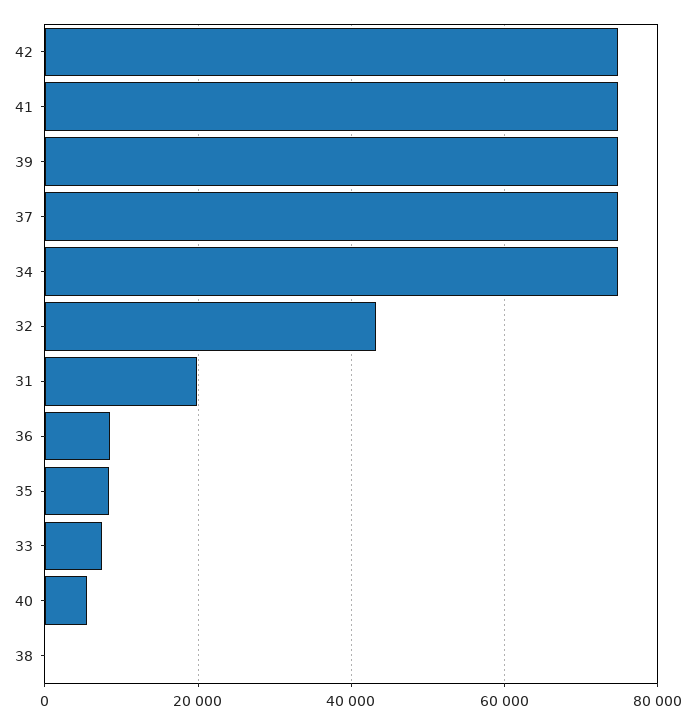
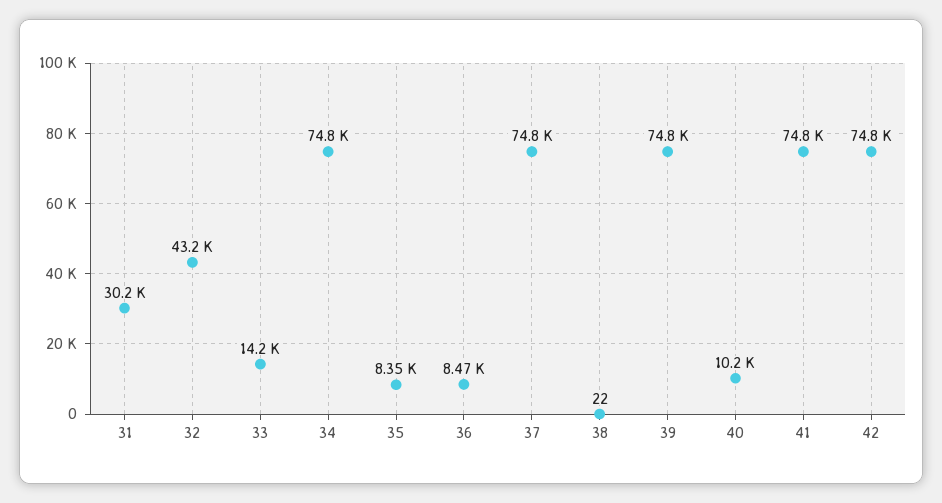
  {
    "42": 74800,
    "41": 74800,
    "39": 74800,
    "37": 74800,
    "34": 74800,
    "32": 43200,
-   "31": 20000,
+   "31": 30200,
    "36": 8470,
    "35": 8350,
-   "33": 8000,
+   "33": 14200,
-   "40": 6000,
+   "40": 10200,
    "38": 22
  }

